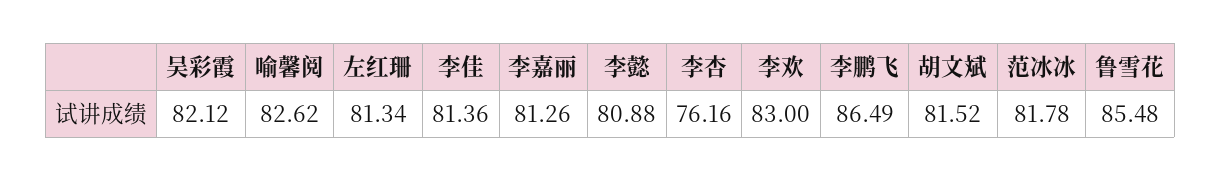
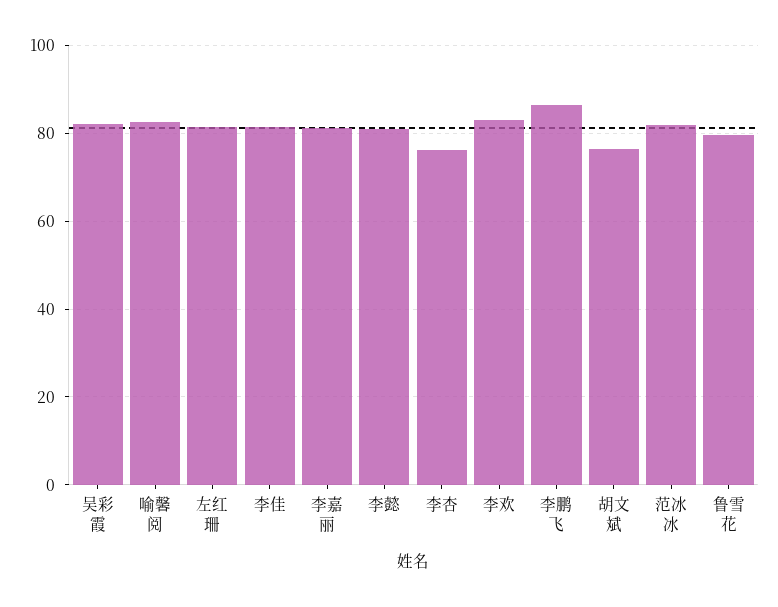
  {
    "吴彩霞": 82.12,
    "喻馨阅": 82.62,
    "左红珊": 81.34,
    "李佳": 81.36,
    "李嘉丽": 81.26,
    "李懿": 80.88,
    "李杏": 76.16,
    "李欢": 83,
    "李鹏飞": 86.49,
-   "胡文斌": 81.52,
+   "胡文斌": 76,
    "范冰冰": 81.78,
-   "鲁雪花": 85.48
+   "鲁雪花": 80
  }

